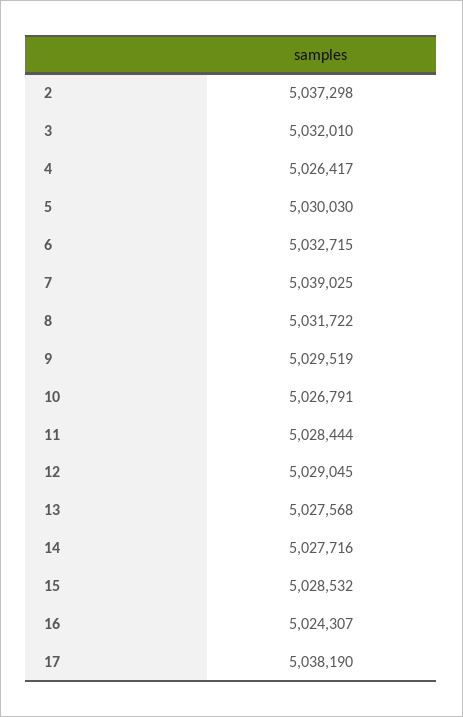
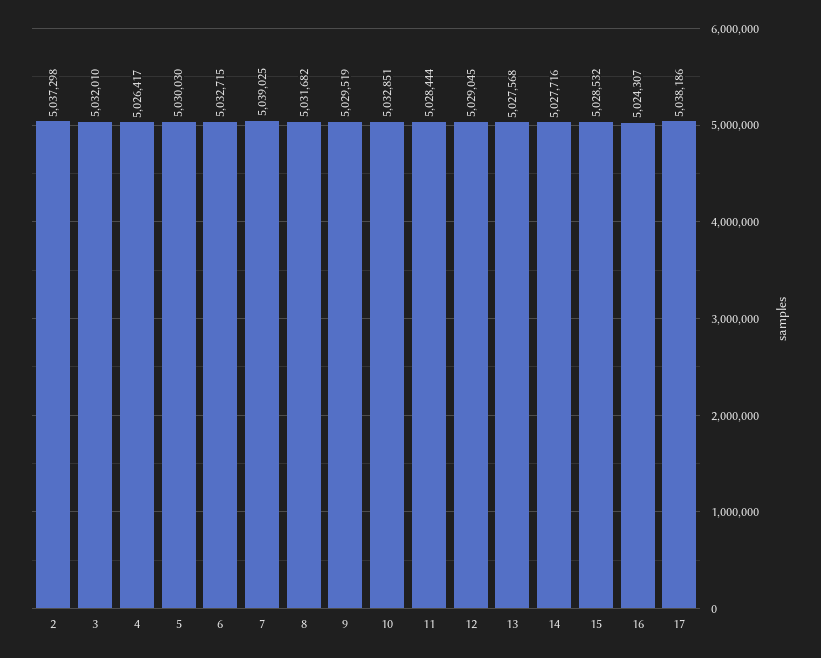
  {
    "2": 5037298,
    "3": 5032010,
    "4": 5026417,
    "5": 5030030,
    "6": 5032715,
    "7": 5039025,
-   "8": 5031722,
+   "8": 5031682,
    "9": 5029519,
-   "10": 5026791,
+   "10": 5032851,
    "11": 5028444,
    "12": 5029045,
    "13": 5027568,
    "14": 5027716,
    "15": 5028532,
    "16": 5024307,
-   "17": 5038190
+   "17": 5038186
  }

